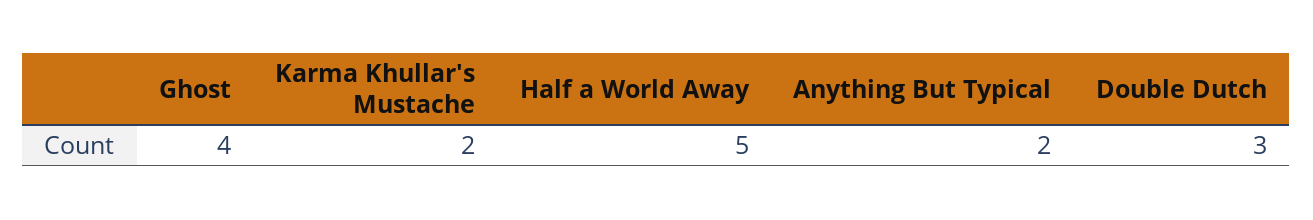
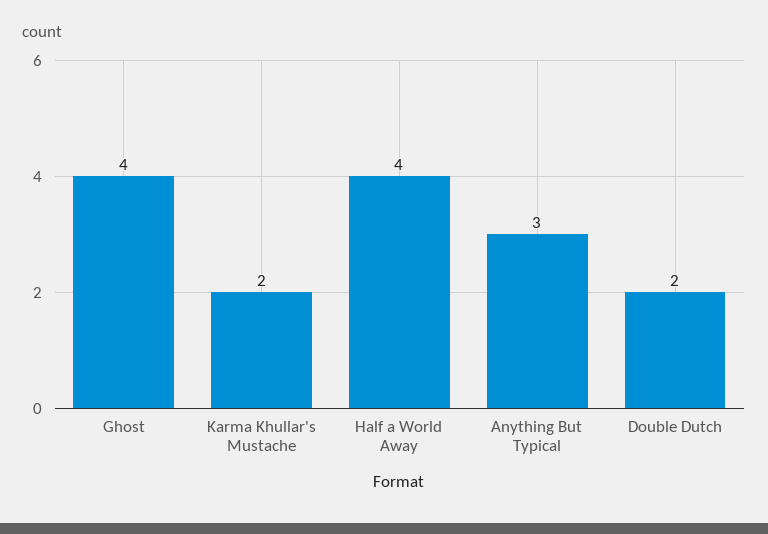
  {
    "Ghost": 4,
    "Karma Khullar's Mustache": 2,
-   "Half a World Away": 5,
+   "Half a World Away": 4,
-   "Anything But Typical": 2,
+   "Anything But Typical": 3,
-   "Double Dutch": 3
+   "Double Dutch": 2
  }

